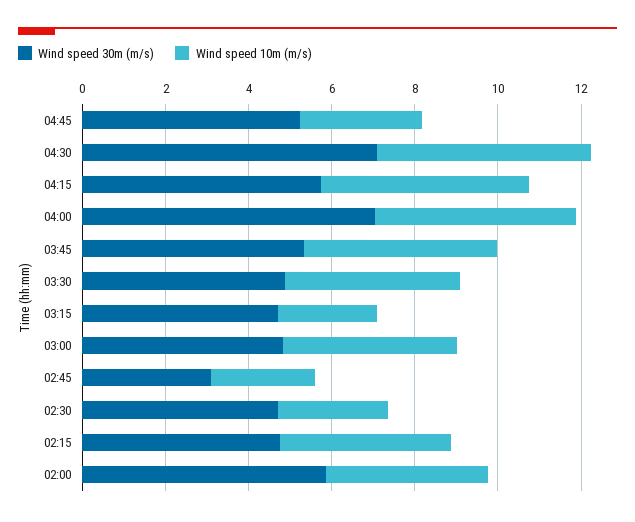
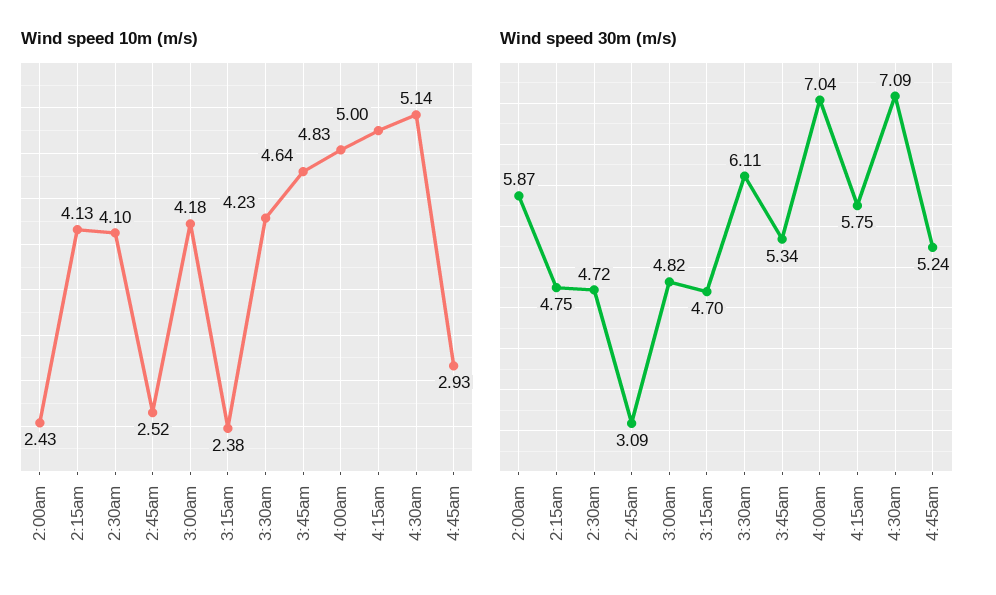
  {
    "Wind speed 30m (m/s)": {
      "04:45": 5.24,
      "04:30": 7.09,
      "04:15": 5.75,
      "04:00": 7.04,
      "03:45": 5.34,
-     "03:30": 5,
+     "03:30": 6.11,
      "03:15": 4.7,
      "03:00": 4.82,
      "02:45": 3.09,
      "02:30": 4.72,
      "02:15": 4.75,
      "02:00": 5.87
    },
    "Wind speed 10m (m/s)": {
      "04:45": 2.93,
      "04:30": 5.14,
      "04:15": 5,
      "04:00": 4.83,
      "03:45": 4.64,
      "03:30": 4.23,
      "03:15": 2.38,
      "03:00": 4.18,
      "02:45": 2.52,
-     "02:30": 2.5,
+     "02:30": 4.1,
      "02:15": 4.13,
-     "02:00": 4
+     "02:00": 2.43
    }
  }

